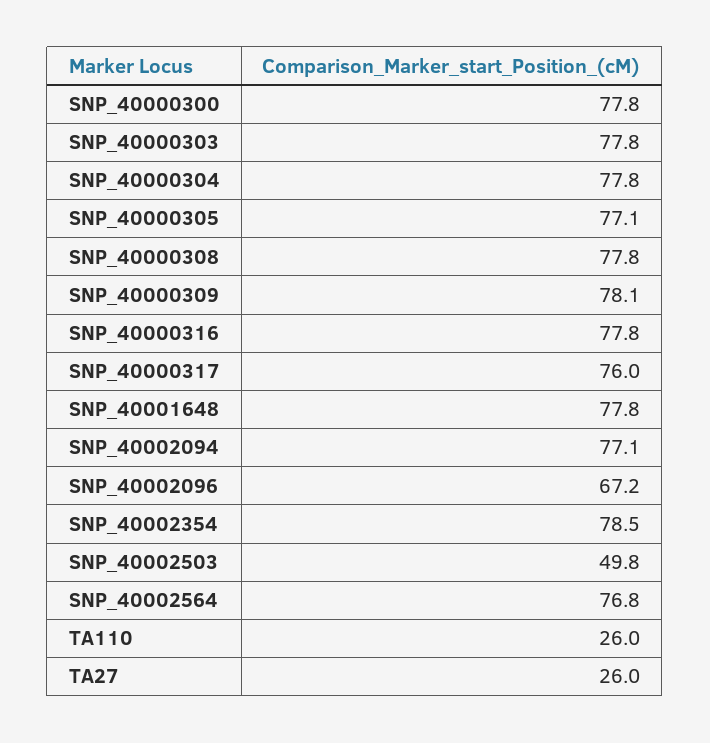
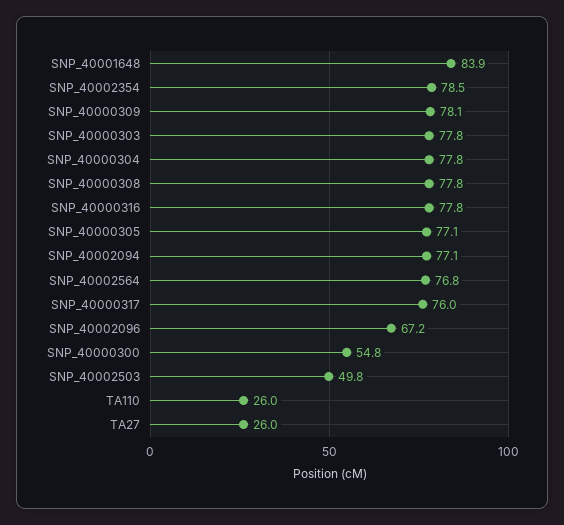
  {
-   "SNP_40000300": 77.8,
+   "SNP_40000300": 54.8,
    "SNP_40000303": 77.8,
    "SNP_40000304": 77.8,
    "SNP_40000305": 77.1,
    "SNP_40000308": 77.8,
    "SNP_40000309": 78.1,
    "SNP_40000316": 77.8,
    "SNP_40000317": 76,
-   "SNP_40001648": 77.8,
+   "SNP_40001648": 83.9,
    "SNP_40002094": 77.1,
    "SNP_40002096": 67.2,
    "SNP_40002354": 78.5,
    "SNP_40002503": 49.8,
    "SNP_40002564": 76.8,
    "TA110": 26,
    "TA27": 26
  }

